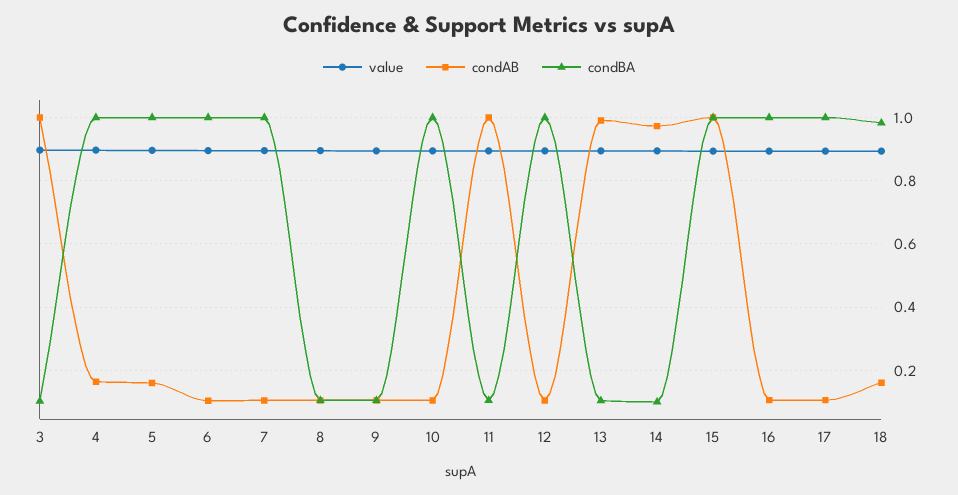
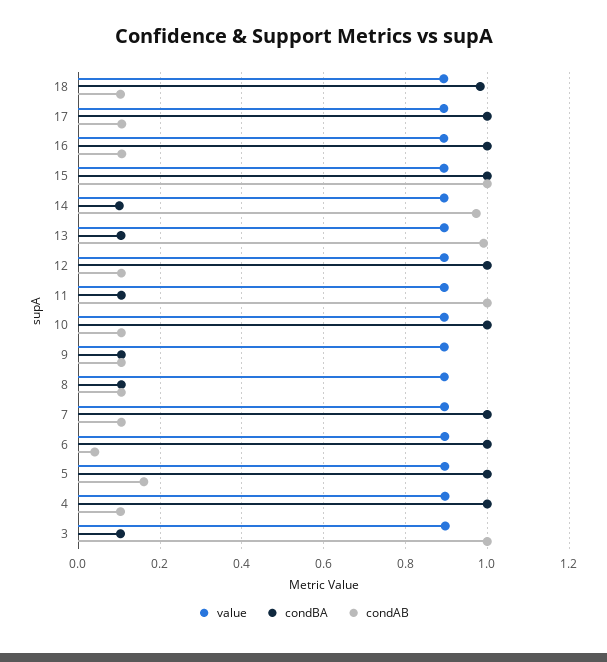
  {
    "value": {
      "3": 0.9,
      "4": 0.9,
      "5": 0.9,
      "6": 0.9,
      "7": 0.9,
      "8": 0.9,
      "9": 0.9,
      "10": 0.9,
      "11": 0.9,
      "12": 0.9,
      "13": 0.9,
      "14": 0.9,
      "15": 0.9,
      "16": 0.9,
      "17": 0.9,
      "18": 0.9
    },
    "condAB": {
      "3": 1,
-     "4": 0.16,
+     "4": 0.1,
      "5": 0.16,
-     "6": 0.1,
+     "6": 0.04,
      "7": 0.1,
      "8": 0.1,
      "9": 0.1,
      "10": 0.1,
      "11": 1,
      "12": 0.1,
      "13": 1,
      "14": 0.98,
      "15": 1,
      "16": 0.1,
      "17": 0.1,
-     "18": 0.16
+     "18": 0.1
    },
    "condBA": {
      "3": 0.1,
      "4": 1,
      "5": 1,
      "6": 1,
      "7": 1,
      "8": 0.1,
      "9": 0.1,
      "10": 1,
      "11": 0.1,
      "12": 1,
      "13": 0.1,
      "14": 0.1,
      "15": 1,
      "16": 1,
      "17": 1,
      "18": 0.98
    }
  }

